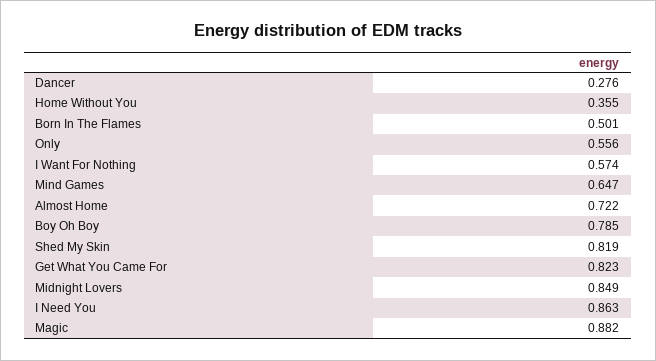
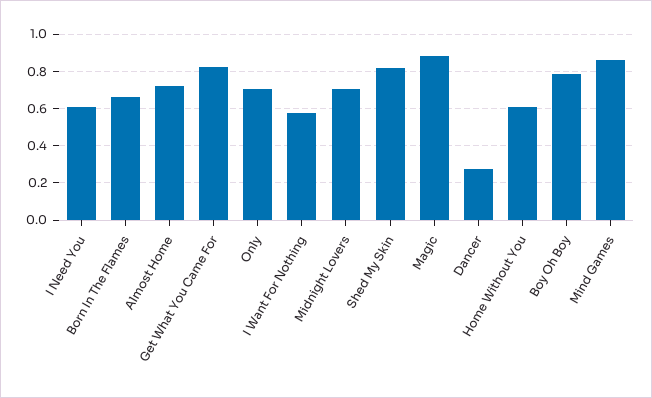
  {
    "Dancer": 0.276,
-   "Home Without You": 0.355,
+   "Home Without You": 0.6,
-   "Born In The Flames": 0.501,
+   "Born In The Flames": 0.65,
-   "Only": 0.556,
+   "Only": 0.7,
    "I Want For Nothing": 0.574,
-   "Mind Games": 0.647,
+   "Mind Games": 0.85,
    "Almost Home": 0.722,
    "Boy Oh Boy": 0.785,
    "Shed My Skin": 0.819,
    "Get What You Came For": 0.823,
-   "Midnight Lovers": 0.849,
+   "Midnight Lovers": 0.7,
-   "I Need You": 0.863,
+   "I Need You": 0.6,
    "Magic": 0.882
  }

